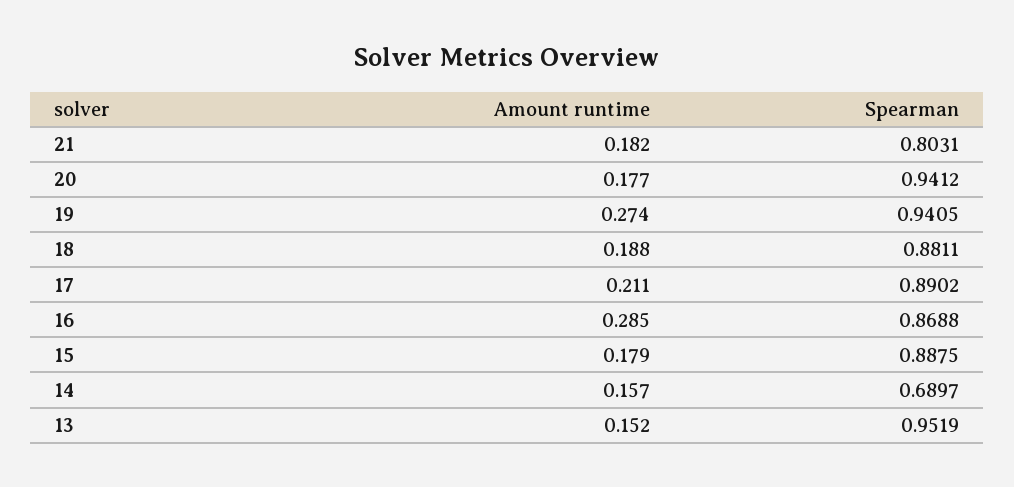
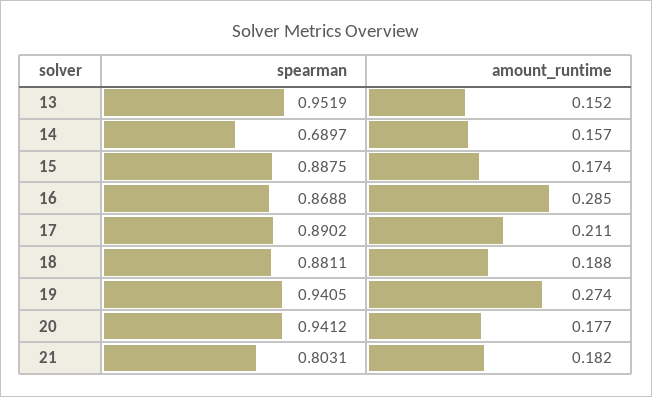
  {
    "Amount runtime": {
      "21": 0.182,
      "20": 0.177,
      "19": 0.274,
      "18": 0.188,
      "17": 0.211,
      "16": 0.285,
-     "15": 0.179,
+     "15": 0.174,
      "14": 0.157,
      "13": 0.152
    },
    "Spearman": {
      "21": 0.8031,
      "20": 0.9412,
      "19": 0.9405,
      "18": 0.8811,
      "17": 0.8902,
      "16": 0.8688,
      "15": 0.8875,
      "14": 0.6897,
      "13": 0.9519
    }
  }

